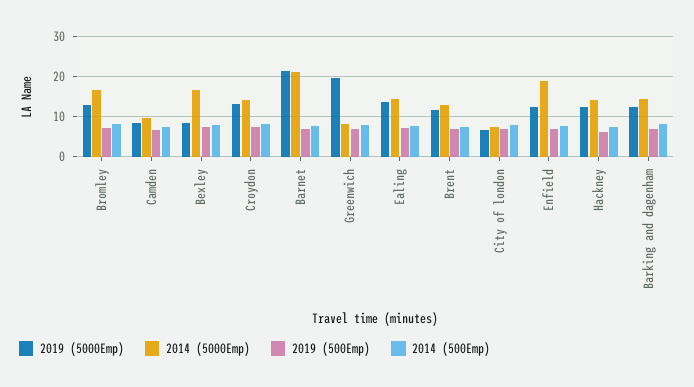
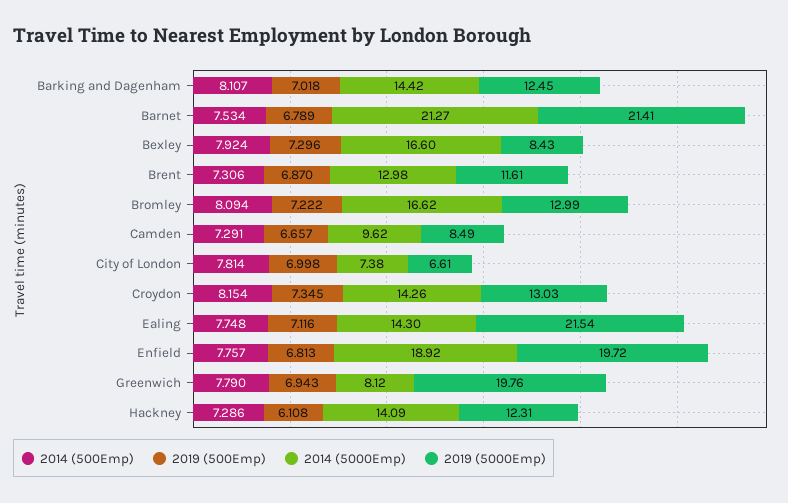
  {
    "2019 (5000Emp)": {
      "Bromley": 12.99,
      "Camden": 8.49,
      "Bexley": 8.43,
      "Croydon": 13.03,
      "Barnet": 21.41,
      "Greenwich": 19.76,
-     "Ealing": 14,
+     "Ealing": 21.54,
      "Brent": 11.61,
      "City of london": 6.61,
-     "Enfield": 12,
+     "Enfield": 19.72,
      "Hackney": 12.31,
      "Barking and dagenham": 12.45
    },
    "2014 (5000Emp)": {
      "Bromley": 16.62,
      "Camden": 9.62,
      "Bexley": 16.6,
      "Croydon": 14.26,
      "Barnet": 21.27,
      "Greenwich": 8.12,
      "Ealing": 14.3,
      "Brent": 12.98,
      "City of london": 7.38,
      "Enfield": 18.92,
      "Hackney": 14.09,
      "Barking and dagenham": 14.42
    },
    "2019 (500Emp)": {
      "Bromley": 7.222,
      "Camden": 6.657,
      "Bexley": 7.296,
      "Croydon": 7.345,
      "Barnet": 6.789,
      "Greenwich": 6.943,
      "Ealing": 7.116,
      "Brent": 6.87,
      "City of london": 6.998,
      "Enfield": 6.813,
      "Hackney": 6.108,
      "Barking and dagenham": 7.018
    },
    "2014 (500Emp)": {
      "Bromley": 8.094,
      "Camden": 7.291,
      "Bexley": 7.924,
      "Croydon": 8.154,
      "Barnet": 7.534,
      "Greenwich": 7.79,
      "Ealing": 7.748,
      "Brent": 7.306,
      "City of london": 7.814,
      "Enfield": 7.757,
      "Hackney": 7.286,
      "Barking and dagenham": 8.107
    }
  }

